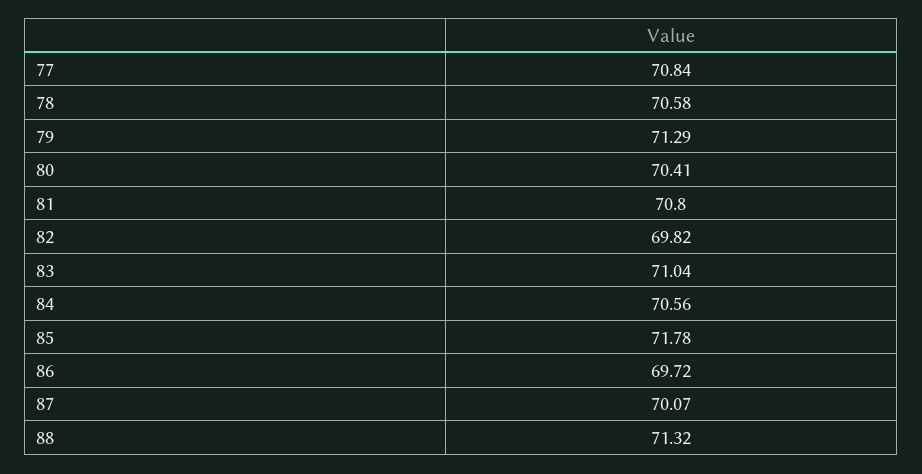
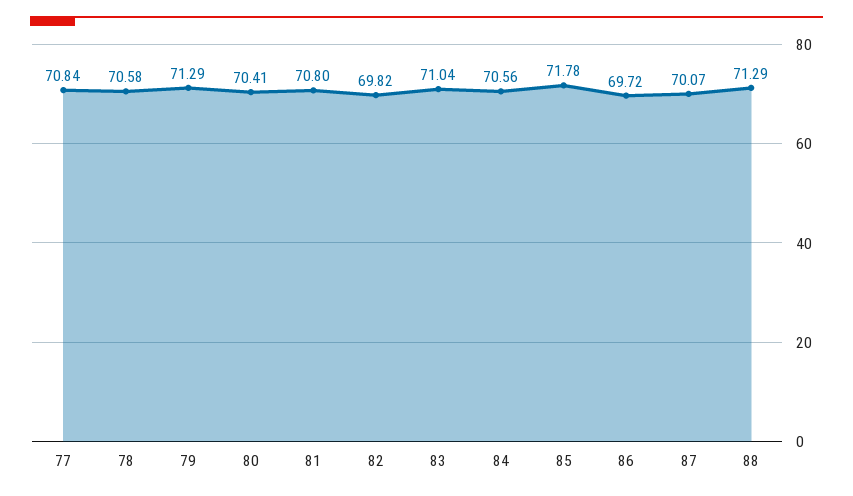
  {
    "77": 70.84,
    "78": 70.58,
    "79": 71.29,
    "80": 70.41,
    "81": 70.8,
    "82": 69.82,
    "83": 71.04,
    "84": 70.56,
    "85": 71.78,
    "86": 69.72,
    "87": 70.07,
-   "88": 71.32
+   "88": 71.29
  }

